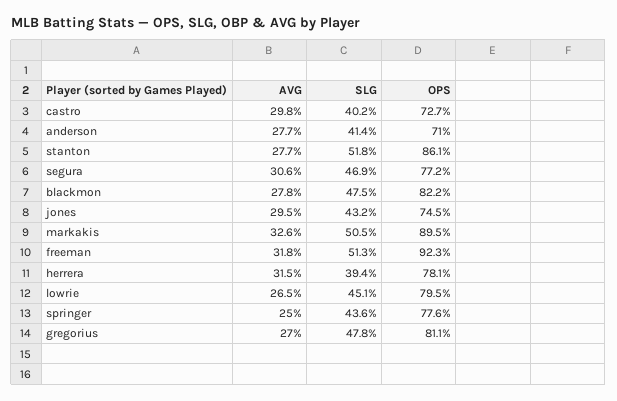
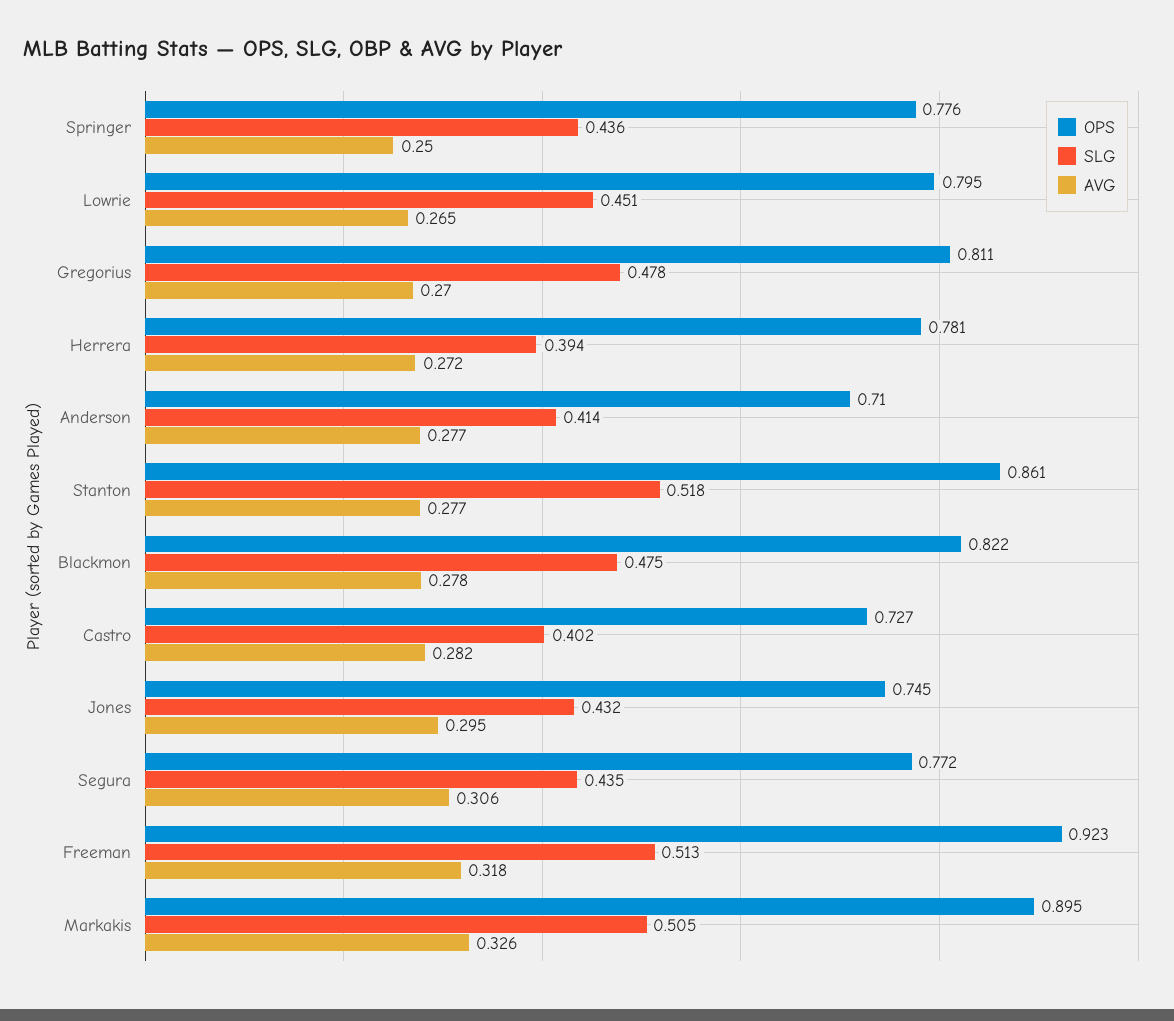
  {
    "AVG": {
-     "castro": 0.298,
+     "castro": 0.282,
      "anderson": 0.277,
      "stanton": 0.277,
      "segura": 0.306,
      "blackmon": 0.278,
      "jones": 0.295,
      "markakis": 0.326,
      "freeman": 0.318,
-     "herrera": 0.315,
+     "herrera": 0.272,
      "lowrie": 0.265,
      "springer": 0.25,
      "gregorius": 0.27
    },
    "SLG": {
      "castro": 0.402,
      "anderson": 0.414,
      "stanton": 0.518,
-     "segura": 0.469,
+     "segura": 0.435,
      "blackmon": 0.475,
      "jones": 0.432,
      "markakis": 0.505,
      "freeman": 0.513,
      "herrera": 0.394,
      "lowrie": 0.451,
      "springer": 0.436,
      "gregorius": 0.478
    },
    "OPS": {
      "castro": 0.727,
      "anderson": 0.71,
      "stanton": 0.861,
      "segura": 0.772,
      "blackmon": 0.822,
      "jones": 0.745,
      "markakis": 0.895,
      "freeman": 0.923,
      "herrera": 0.781,
      "lowrie": 0.795,
      "springer": 0.776,
      "gregorius": 0.811
    }
  }

